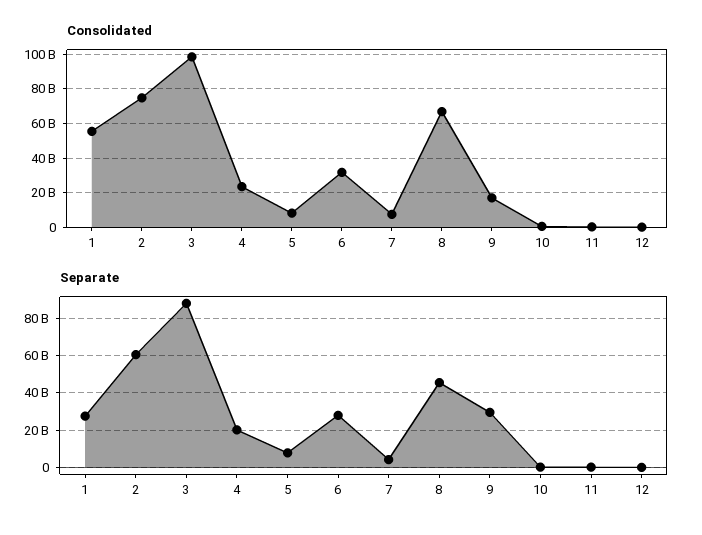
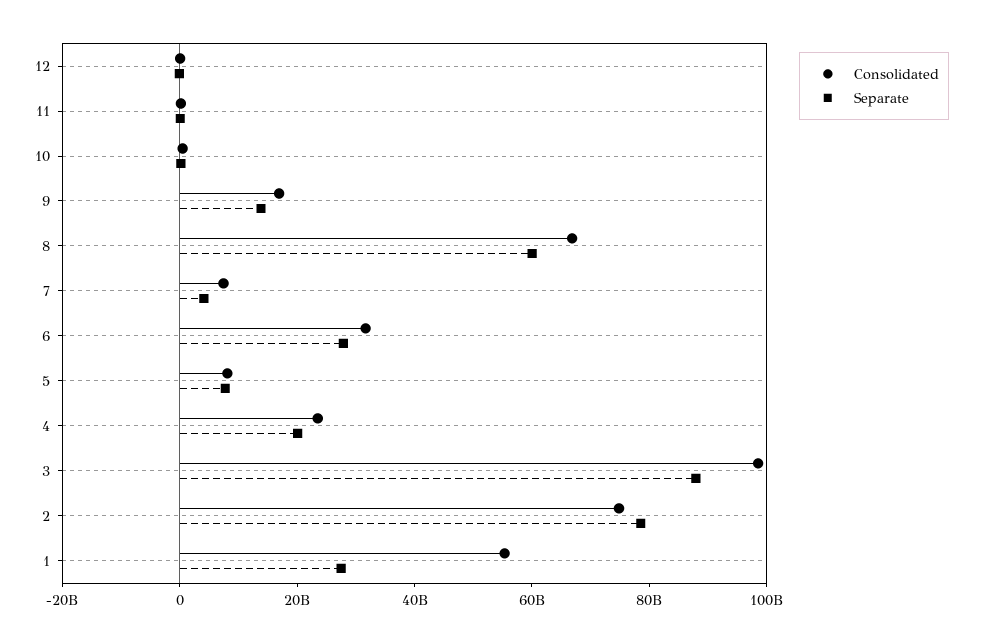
  {
    "Consolidated": {
      "1": 55000000000,
      "2": 75000000000,
      "3": 100000000000,
      "4": 25000000000,
      "5": 10000000000,
      "6": 30000000000,
      "7": 5000000000,
      "8": 65000000000,
      "9": 15000000000,
      "10": 0,
      "11": 0,
      "12": 0
    },
    "Separate": {
      "1": 30000000000,
-     "2": 60000000000,
+     "2": 80000000000,
      "3": 90000000000,
      "4": 20000000000,
      "5": 10000000000,
      "6": 30000000000,
      "7": 5000000000,
-     "8": 45000000000,
+     "8": 60000000000,
-     "9": 30000000000,
+     "9": 15000000000,
      "10": 0,
      "11": 0,
      "12": 0
    }
  }

